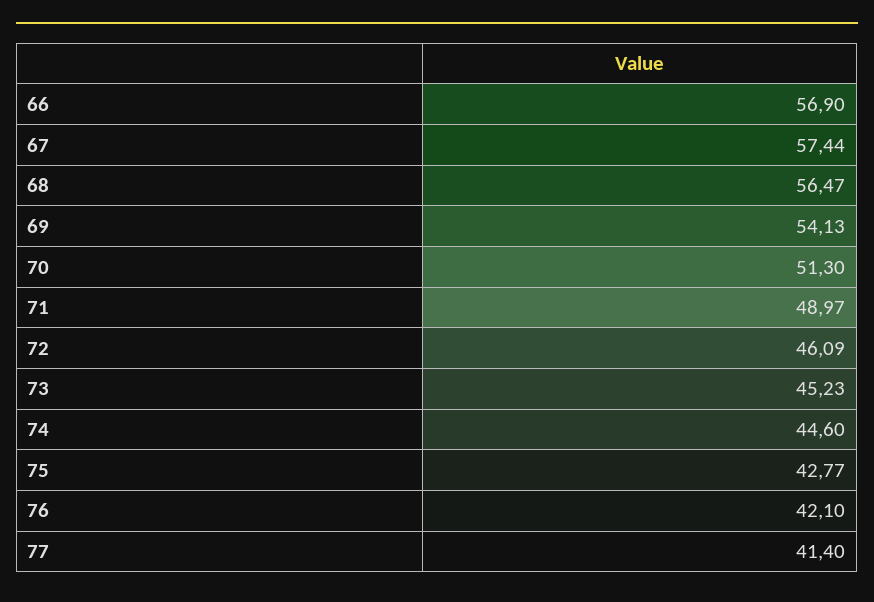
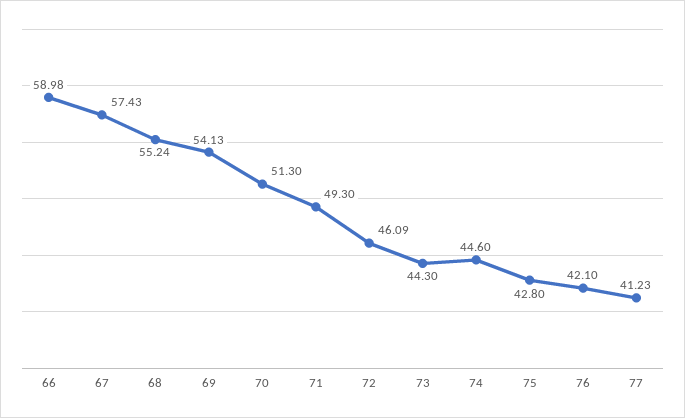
  {
-   "66": 56.9,
+   "66": 58.98,
-   "67": 57.44,
+   "67": 57.43,
-   "68": 56.47,
+   "68": 55.24,
    "69": 54.13,
    "70": 51.3,
-   "71": 48.97,
+   "71": 49.3,
    "72": 46.09,
-   "73": 45.23,
+   "73": 44.3,
    "74": 44.6,
-   "75": 42.77,
+   "75": 42.8,
    "76": 42.1,
-   "77": 41.4
+   "77": 41.23
  }

